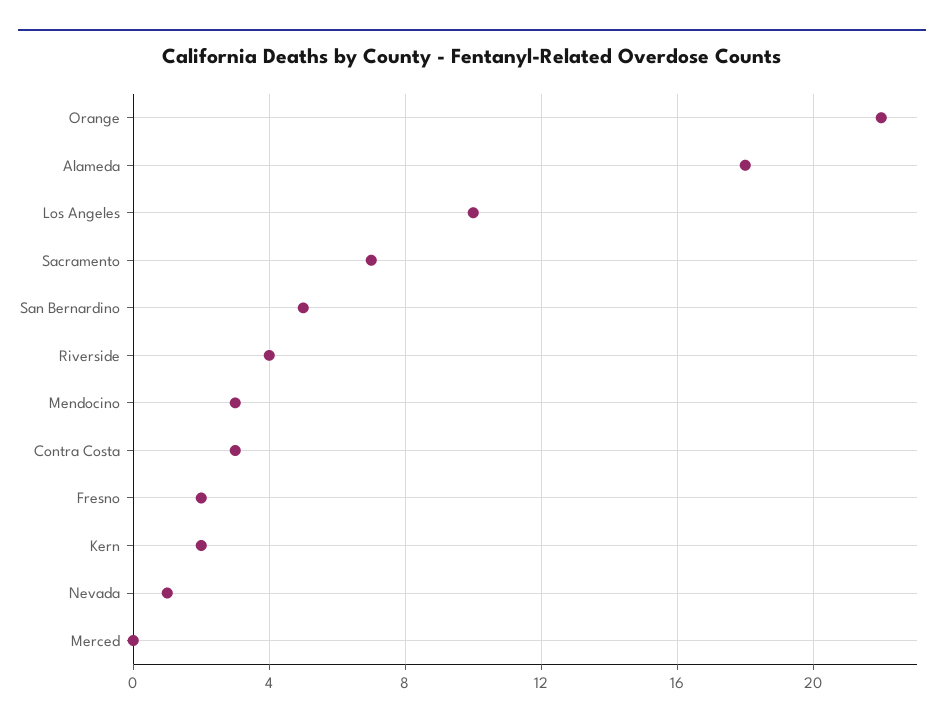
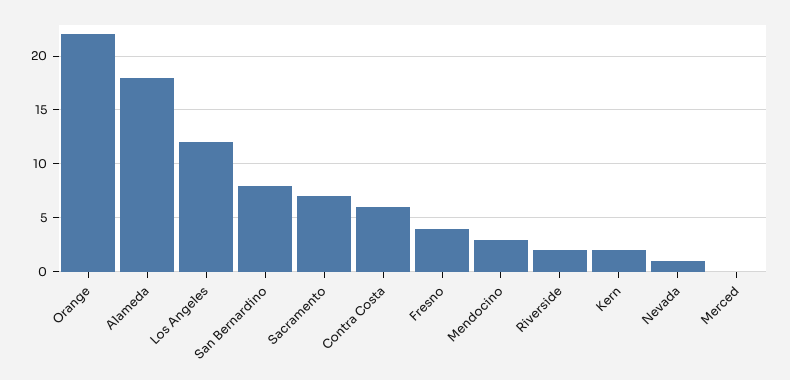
  {
    "Orange": 22,
    "Alameda": 18,
-   "Los Angeles": 10,
+   "Los Angeles": 12,
    "Sacramento": 7,
-   "San Bernardino": 5,
+   "San Bernardino": 8,
-   "Riverside": 4,
+   "Riverside": 2,
    "Mendocino": 3,
-   "Contra Costa": 3,
+   "Contra Costa": 6,
-   "Fresno": 2,
+   "Fresno": 4,
    "Kern": 2,
    "Nevada": 1,
    "Merced": 0
  }

